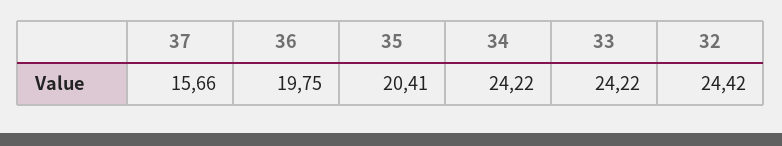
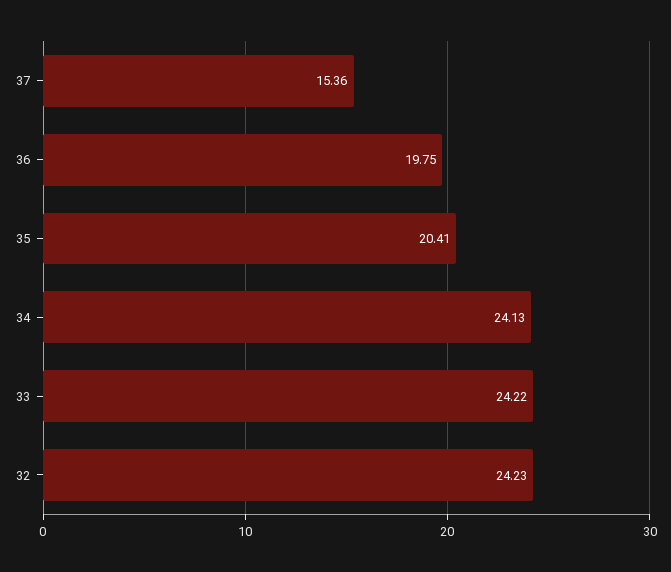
  {
-   "37": 15.66,
+   "37": 15.36,
    "36": 19.75,
    "35": 20.41,
-   "34": 24.22,
+   "34": 24.13,
    "33": 24.22,
-   "32": 24.42
+   "32": 24.23
  }

